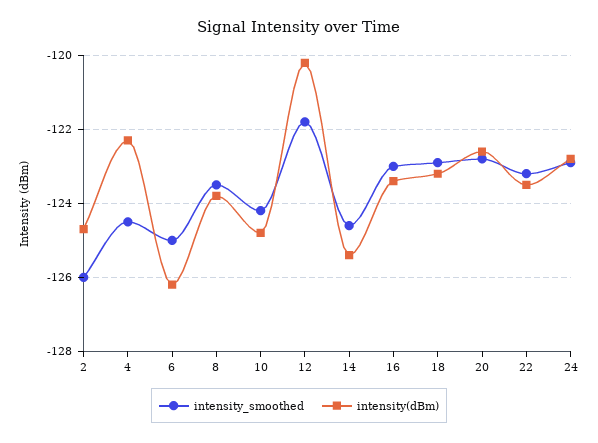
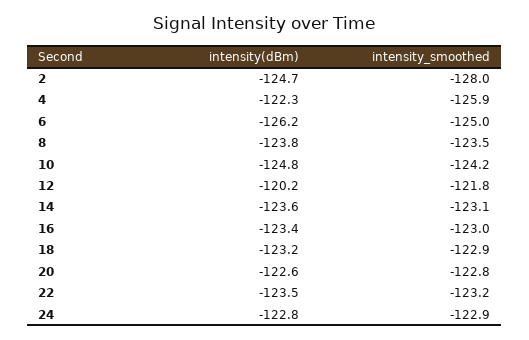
  {
    "intensity_smoothed": {
-     "2": -126,
+     "2": -128,
-     "4": -124.5,
+     "4": -125.9,
      "6": -125,
      "8": -123.5,
      "10": -124.2,
      "12": -121.8,
-     "14": -124.5,
+     "14": -123.1,
      "16": -123,
      "18": -122.9,
      "20": -122.8,
      "22": -123.2,
      "24": -122.9
    },
    "intensity(dBm)": {
      "2": -124.7,
      "4": -122.3,
      "6": -126.2,
      "8": -123.8,
      "10": -124.8,
      "12": -120.2,
-     "14": -125.5,
+     "14": -123.6,
      "16": -123.4,
      "18": -123.2,
      "20": -122.6,
      "22": -123.5,
      "24": -122.8
    }
  }

